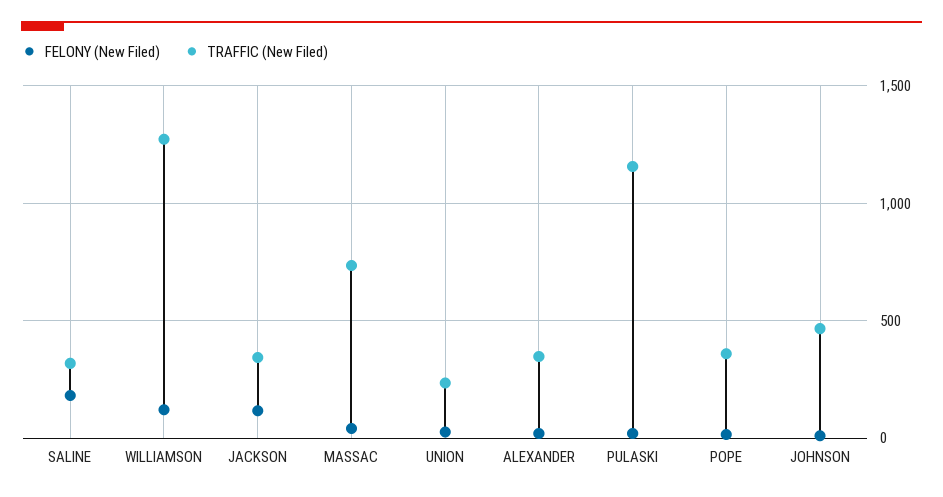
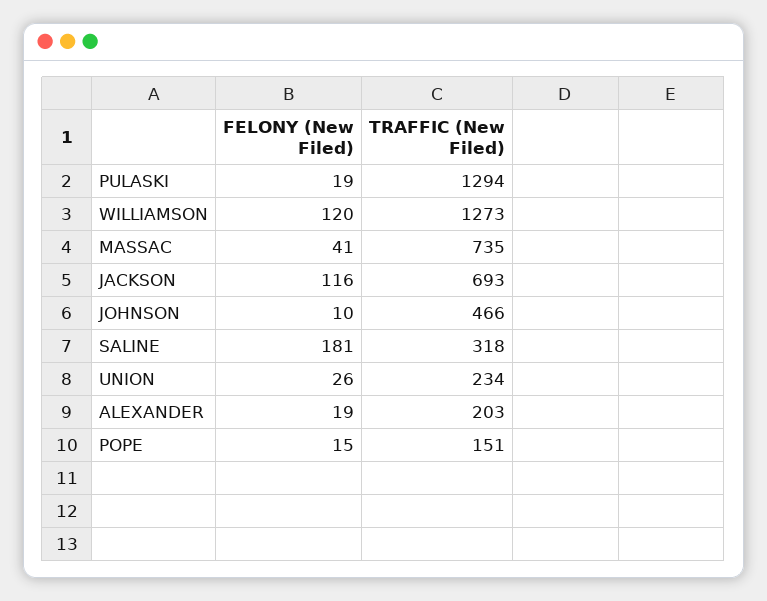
  {
    "FELONY (New Filed)": {
      "SALINE": 181,
      "WILLIAMSON": 120,
      "JACKSON": 116,
      "MASSAC": 41,
      "UNION": 26,
      "ALEXANDER": 19,
      "PULASKI": 19,
      "POPE": 15,
      "JOHNSON": 10
    },
    "TRAFFIC (New Filed)": {
      "SALINE": 318,
      "WILLIAMSON": 1273,
-     "JACKSON": 350,
+     "JACKSON": 693,
      "MASSAC": 735,
      "UNION": 234,
-     "ALEXANDER": 350,
+     "ALEXANDER": 203,
-     "PULASKI": 1150,
+     "PULASKI": 1294,
-     "POPE": 350,
+     "POPE": 151,
      "JOHNSON": 466
    }
  }

